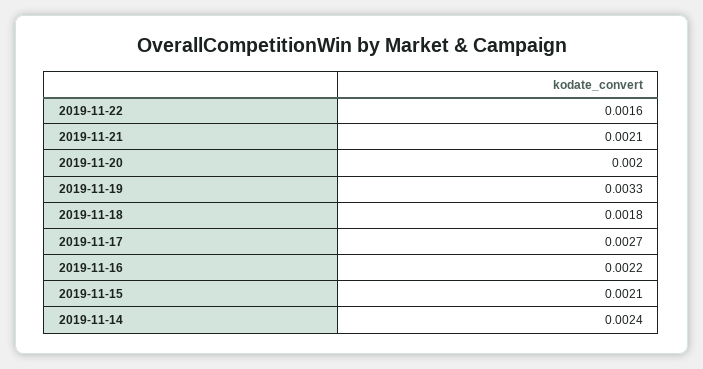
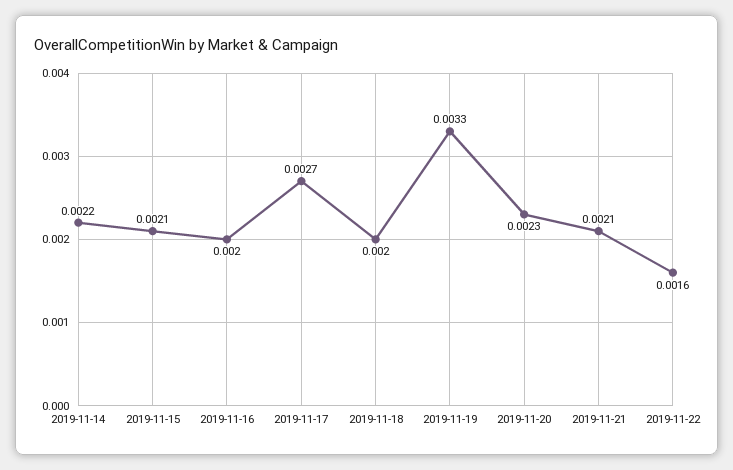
  {
    "2019-11-22": 0.0016,
    "2019-11-21": 0.0021,
-   "2019-11-20": 0.002,
+   "2019-11-20": 0.0023,
    "2019-11-19": 0.0033,
-   "2019-11-18": 0.0018,
+   "2019-11-18": 0.002,
    "2019-11-17": 0.0027,
-   "2019-11-16": 0.0022,
+   "2019-11-16": 0.002,
    "2019-11-15": 0.0021,
-   "2019-11-14": 0.0024
+   "2019-11-14": 0.0022
  }

